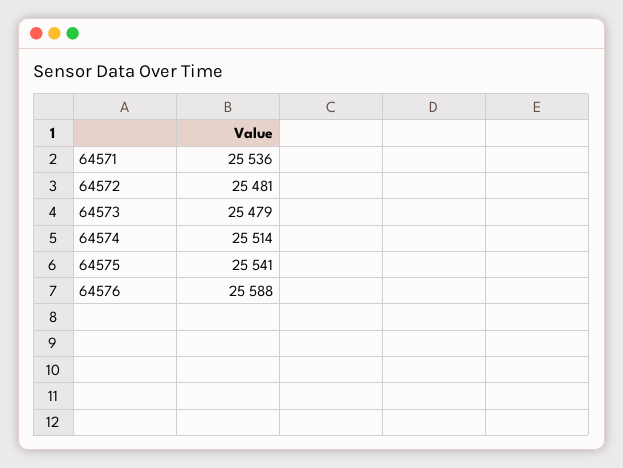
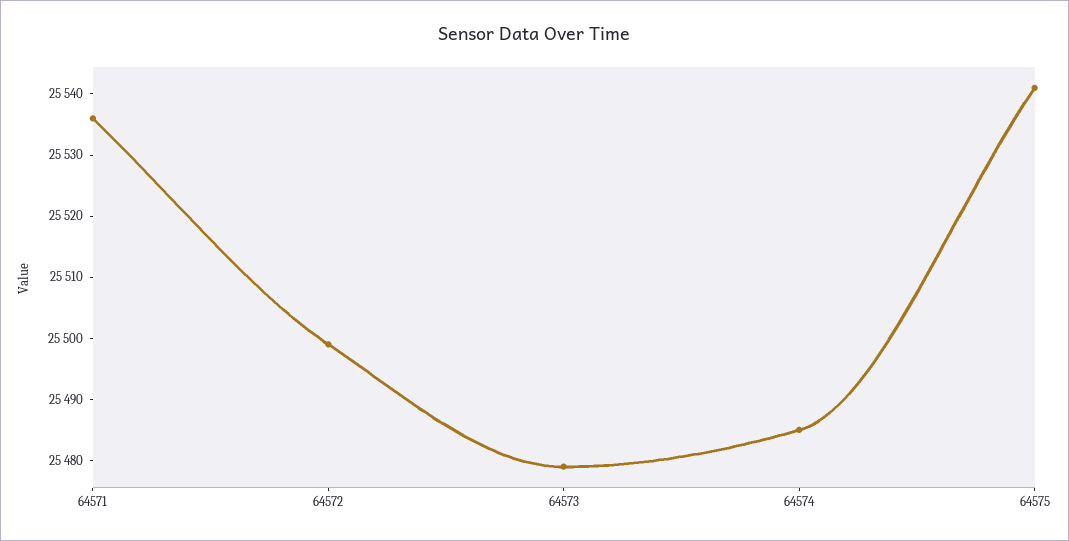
  {
    "64571": 25536,
-   "64572": 25481,
+   "64572": 25500,
    "64573": 25479,
-   "64574": 25514,
+   "64574": 25485,
-   "64575": 25541,
+   "64575": 25541
-   "64576": 25588
  }

